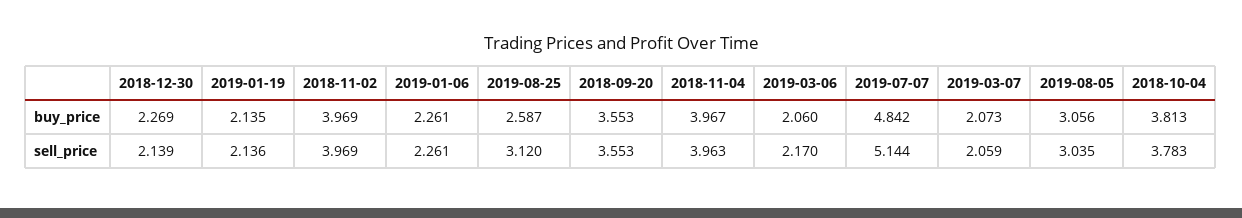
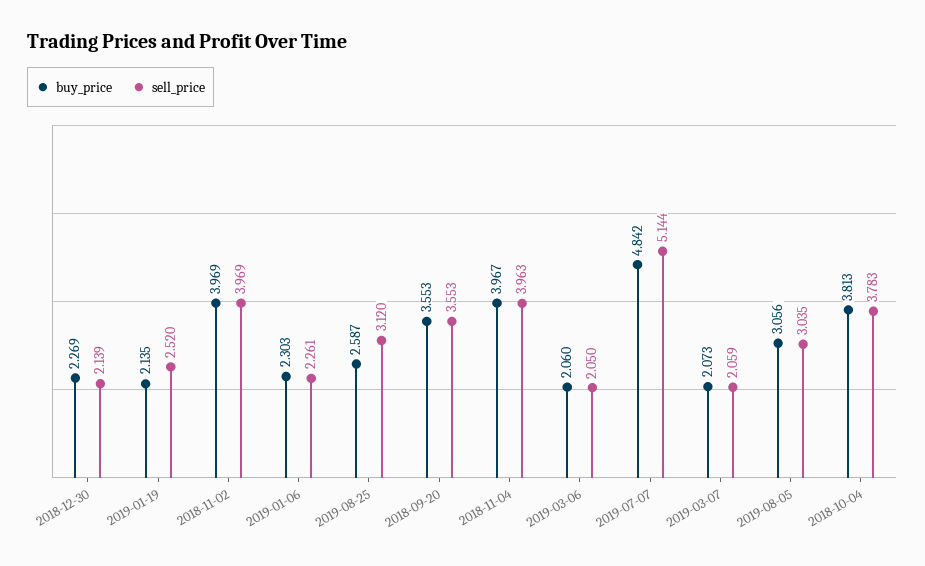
  {
    "buy_price": {
      "2018-12-30": 2.269,
      "2019-01-19": 2.135,
      "2018-11-02": 3.969,
-     "2019-01-06": 2.261,
+     "2019-01-06": 2.303,
      "2019-08-25": 2.587,
      "2018-09-20": 3.553,
      "2018-11-04": 3.967,
      "2019-03-06": 2.06,
      "2019-07-07": 4.842,
      "2019-03-07": 2.073,
      "2019-08-05": 3.056,
      "2018-10-04": 3.813
    },
    "sell_price": {
      "2018-12-30": 2.139,
-     "2019-01-19": 2.136,
+     "2019-01-19": 2.52,
      "2018-11-02": 3.969,
      "2019-01-06": 2.261,
      "2019-08-25": 3.12,
      "2018-09-20": 3.553,
      "2018-11-04": 3.963,
-     "2019-03-06": 2.17,
+     "2019-03-06": 2.05,
      "2019-07-07": 5.144,
      "2019-03-07": 2.059,
      "2019-08-05": 3.035,
      "2018-10-04": 3.783
    }
  }

